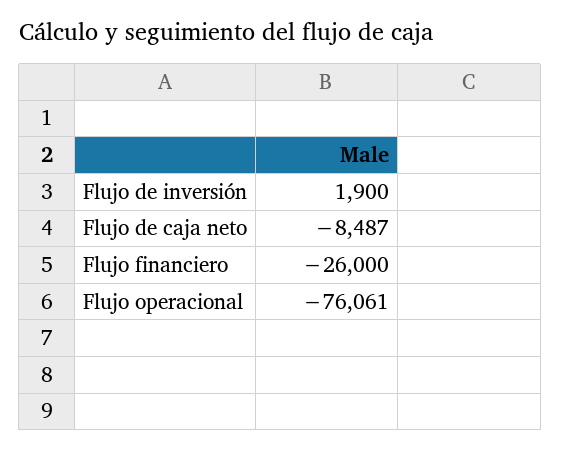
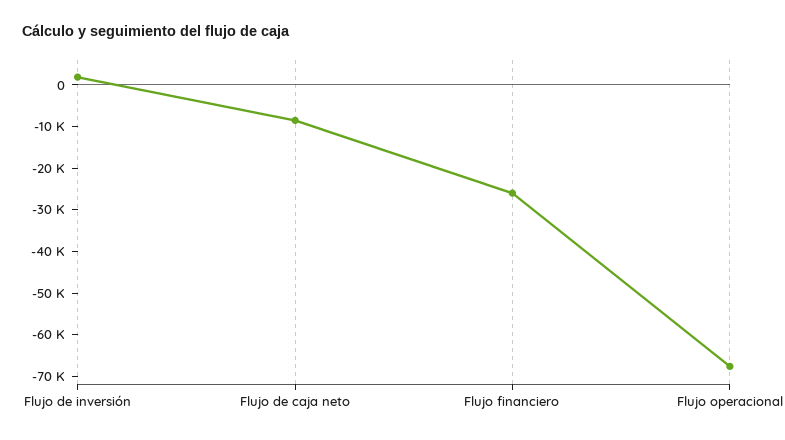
  {
    "Flujo de inversión": 1900,
    "Flujo de caja neto": -8487,
    "Flujo financiero": -26000,
-   "Flujo operacional": -76061
+   "Flujo operacional": -68000
  }

